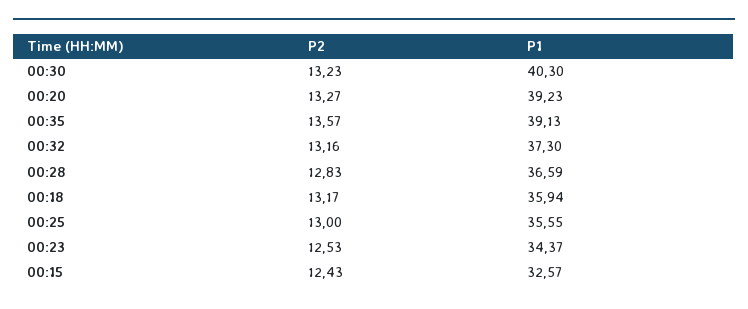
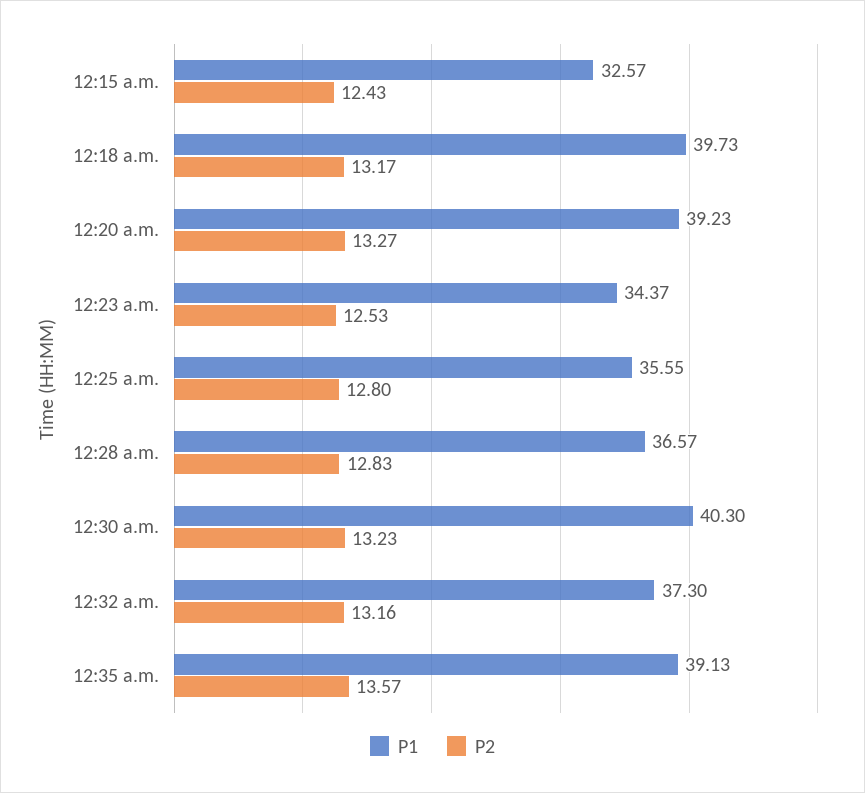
  {
    "P2": {
      "00:30": 13.23,
      "00:20": 13.27,
      "00:35": 13.57,
      "00:32": 13.16,
      "00:28": 12.83,
      "00:18": 13.17,
-     "00:25": 13,
+     "00:25": 12.8,
      "00:23": 12.53,
      "00:15": 12.43
    },
    "P1": {
      "00:30": 40.3,
      "00:20": 39.23,
      "00:35": 39.13,
      "00:32": 37.3,
-     "00:28": 36.59,
+     "00:28": 36.57,
-     "00:18": 35.94,
+     "00:18": 39.73,
      "00:25": 35.55,
      "00:23": 34.37,
      "00:15": 32.57
    }
  }

